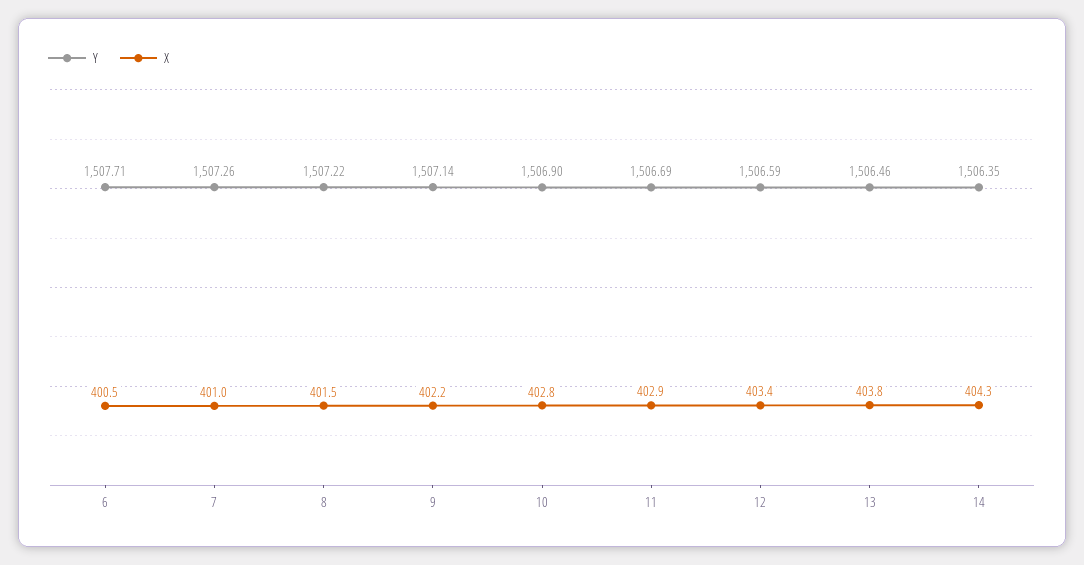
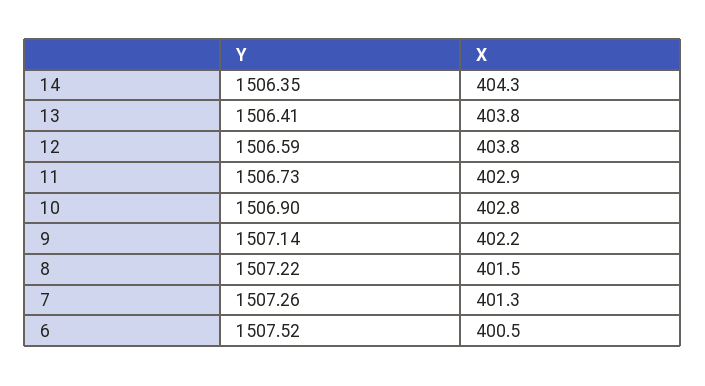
  {
    "Y": {
-     "6": 1507.71,
+     "6": 1507.52,
      "7": 1507.26,
      "8": 1507.22,
      "9": 1507.14,
      "10": 1506.9,
-     "11": 1506.69,
+     "11": 1506.73,
      "12": 1506.59,
-     "13": 1506.46,
+     "13": 1506.41,
      "14": 1506.35
    },
    "X": {
      "6": 400.5,
-     "7": 401,
+     "7": 401.3,
      "8": 401.5,
      "9": 402.2,
      "10": 402.8,
      "11": 402.9,
-     "12": 403.4,
+     "12": 403.8,
      "13": 403.8,
      "14": 404.3
    }
  }

